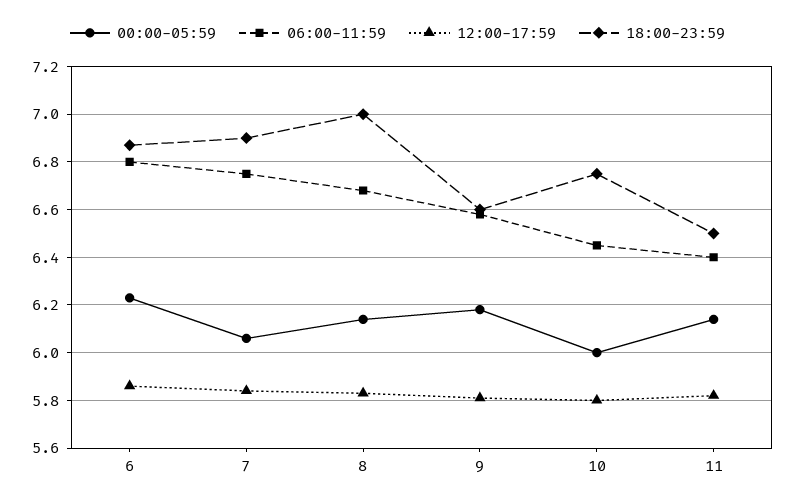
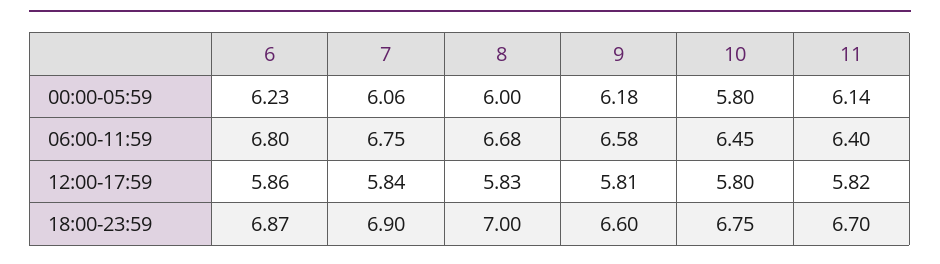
  {
    "00:00-05:59": {
      "6": 6.23,
      "7": 6.06,
-     "8": 6.15,
+     "8": 6,
      "9": 6.18,
-     "10": 6,
+     "10": 5.8,
      "11": 6.14
    },
    "06:00-11:59": {
      "6": 6.8,
      "7": 6.75,
      "8": 6.68,
      "9": 6.58,
      "10": 6.45,
      "11": 6.4
    },
    "12:00-17:59": {
      "6": 5.86,
      "7": 5.84,
      "8": 5.83,
      "9": 5.81,
      "10": 5.8,
      "11": 5.82
    },
    "18:00-23:59": {
      "6": 6.87,
      "7": 6.9,
      "8": 7,
      "9": 6.6,
      "10": 6.75,
-     "11": 6.5
+     "11": 6.7
    }
  }

